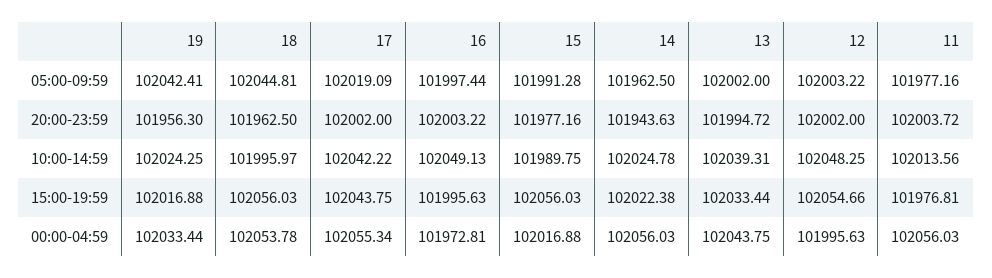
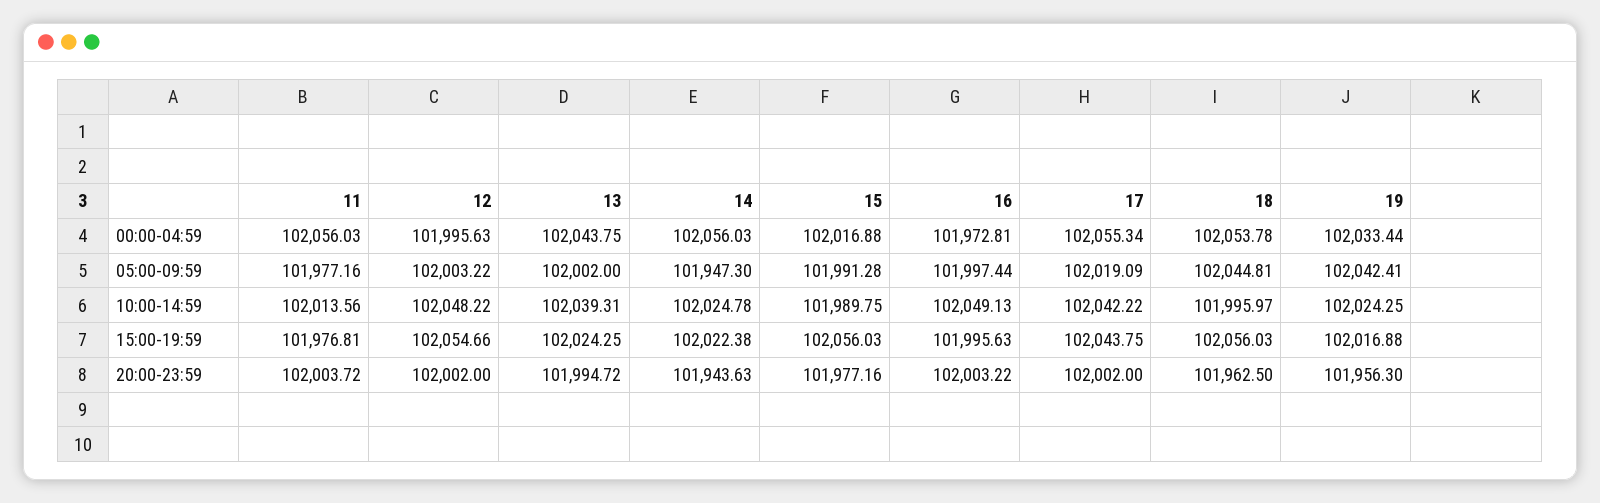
  {
    "19": {
      "05:00-09:59": 102042.41,
      "20:00-23:59": 101956.3,
      "10:00-14:59": 102024.25,
      "15:00-19:59": 102016.88,
      "00:00-04:59": 102033.44
    },
    "18": {
      "05:00-09:59": 102044.81,
      "20:00-23:59": 101962.5,
      "10:00-14:59": 101995.97,
      "15:00-19:59": 102056.03,
      "00:00-04:59": 102053.78
    },
    "17": {
      "05:00-09:59": 102019.09,
      "20:00-23:59": 102002,
      "10:00-14:59": 102042.22,
      "15:00-19:59": 102043.75,
      "00:00-04:59": 102055.34
    },
    "16": {
      "05:00-09:59": 101997.44,
      "20:00-23:59": 102003.22,
      "10:00-14:59": 102049.13,
      "15:00-19:59": 101995.63,
      "00:00-04:59": 101972.81
    },
    "15": {
      "05:00-09:59": 101991.28,
      "20:00-23:59": 101977.16,
      "10:00-14:59": 101989.75,
      "15:00-19:59": 102056.03,
      "00:00-04:59": 102016.88
    },
    "14": {
-     "05:00-09:59": 101962.5,
+     "05:00-09:59": 101947.3,
      "20:00-23:59": 101943.63,
      "10:00-14:59": 102024.78,
      "15:00-19:59": 102022.38,
      "00:00-04:59": 102056.03
    },
    "13": {
      "05:00-09:59": 102002,
      "20:00-23:59": 101994.72,
      "10:00-14:59": 102039.31,
-     "15:00-19:59": 102033.44,
+     "15:00-19:59": 102024.25,
      "00:00-04:59": 102043.75
    },
    "12": {
      "05:00-09:59": 102003.22,
      "20:00-23:59": 102002,
-     "10:00-14:59": 102048.25,
+     "10:00-14:59": 102048.22,
      "15:00-19:59": 102054.66,
      "00:00-04:59": 101995.63
    },
    "11": {
      "05:00-09:59": 101977.16,
      "20:00-23:59": 102003.72,
      "10:00-14:59": 102013.56,
      "15:00-19:59": 101976.81,
      "00:00-04:59": 102056.03
    }
  }

